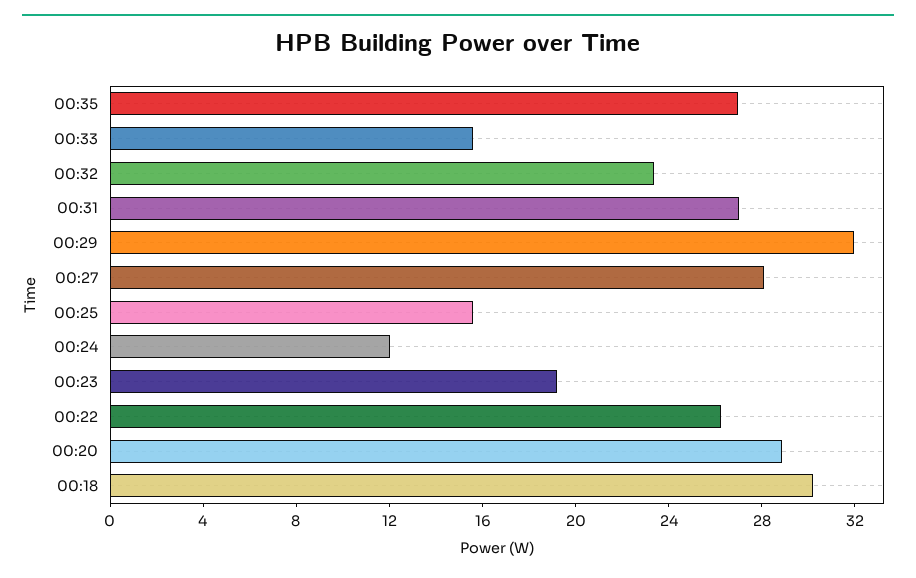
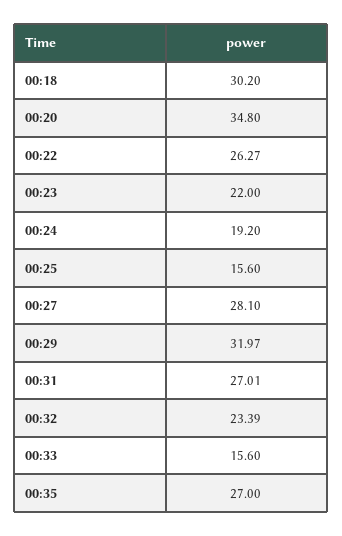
  {
    "00:35": 27,
    "00:33": 15.6,
    "00:32": 23.39,
    "00:31": 27.01,
    "00:29": 31.97,
    "00:27": 28.1,
    "00:25": 15.6,
-   "00:24": 12,
+   "00:24": 19.2,
-   "00:23": 19,
+   "00:23": 22,
    "00:22": 26.27,
-   "00:20": 29,
+   "00:20": 34.8,
    "00:18": 30.2
  }

